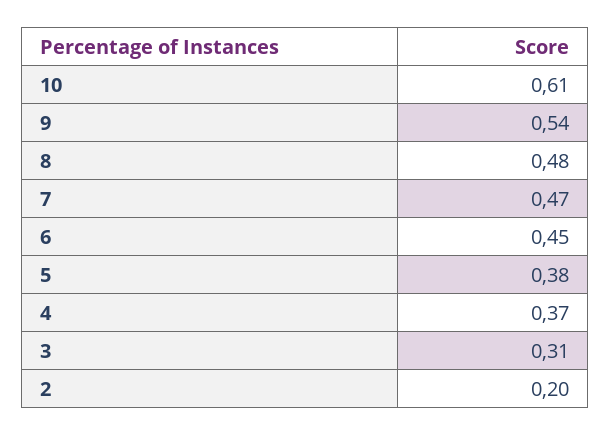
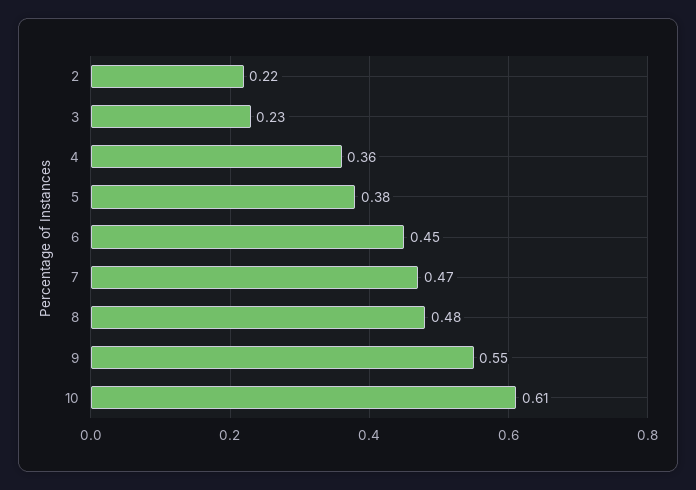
  {
    "10": 0.61,
-   "9": 0.54,
+   "9": 0.55,
    "8": 0.48,
    "7": 0.47,
    "6": 0.45,
    "5": 0.38,
-   "4": 0.37,
+   "4": 0.36,
-   "3": 0.31,
+   "3": 0.23,
-   "2": 0.2
+   "2": 0.22
  }

